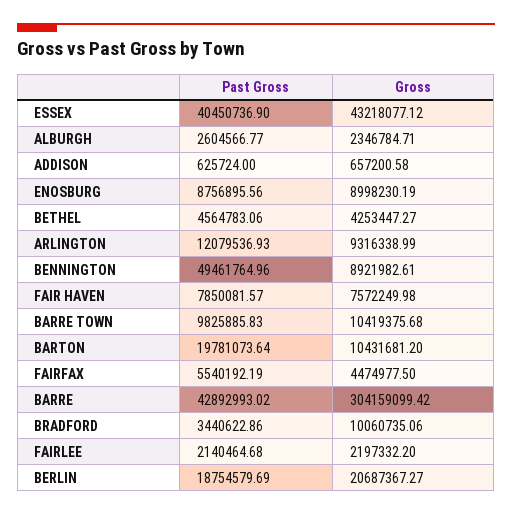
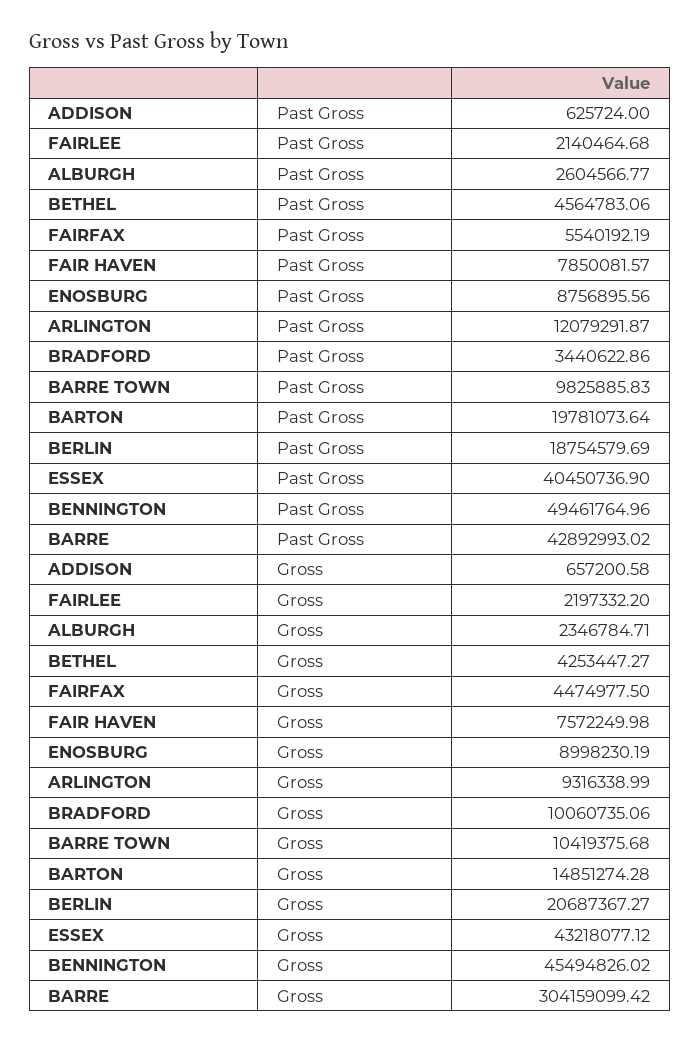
  {
    "Past Gross": {
      "ESSEX": 40450736.9,
      "ALBURGH": 2604566.77,
      "ADDISON": 625724,
      "ENOSBURG": 8756895.56,
      "BETHEL": 4564783.06,
-     "ARLINGTON": 12079536.93,
+     "ARLINGTON": 12079291.87,
      "BENNINGTON": 49461764.96,
      "FAIR HAVEN": 7850081.57,
      "BARRE TOWN": 9825885.83,
      "BARTON": 19781073.64,
      "FAIRFAX": 5540192.19,
      "BARRE": 42892993.02,
      "BRADFORD": 3440622.86,
      "FAIRLEE": 2140464.68,
      "BERLIN": 18754579.69
    },
    "Gross": {
      "ESSEX": 43218077.12,
      "ALBURGH": 2346784.71,
      "ADDISON": 657200.58,
      "ENOSBURG": 8998230.19,
      "BETHEL": 4253447.27,
      "ARLINGTON": 9316338.99,
-     "BENNINGTON": 8921982.61,
+     "BENNINGTON": 45494826.02,
      "FAIR HAVEN": 7572249.98,
      "BARRE TOWN": 10419375.68,
-     "BARTON": 10431681.2,
+     "BARTON": 14851274.28,
      "FAIRFAX": 4474977.5,
      "BARRE": 304159099.42,
      "BRADFORD": 10060735.06,
      "FAIRLEE": 2197332.2,
      "BERLIN": 20687367.27
    }
  }

